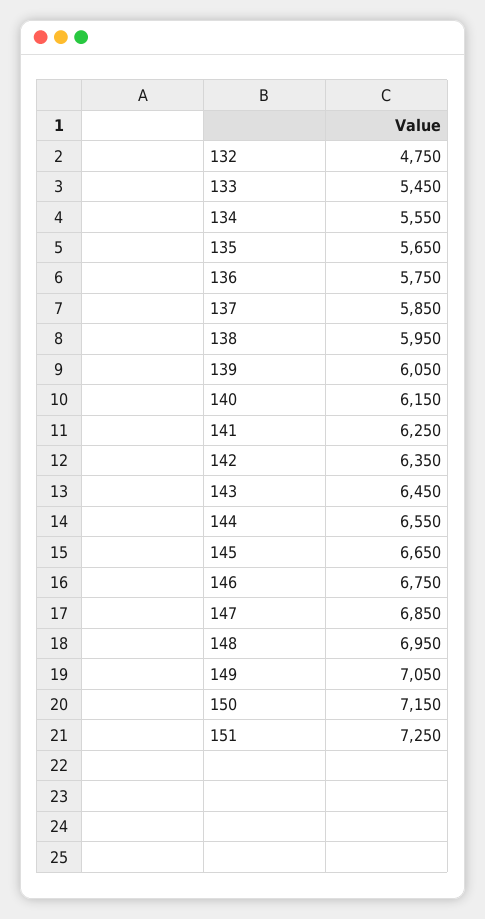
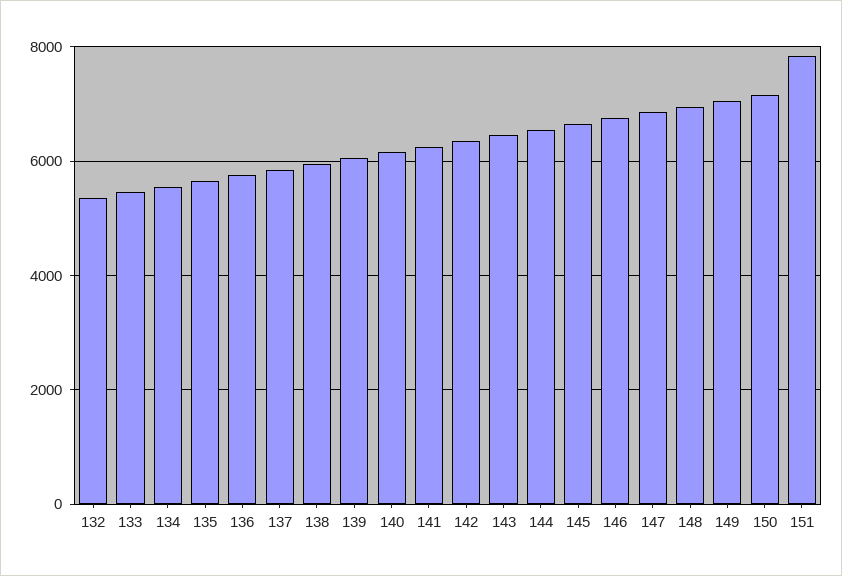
  {
-   "132": 4750,
+   "132": 5400,
    "133": 5450,
    "134": 5550,
    "135": 5650,
    "136": 5750,
    "137": 5850,
    "138": 5950,
    "139": 6050,
    "140": 6150,
    "141": 6250,
    "142": 6350,
    "143": 6450,
    "144": 6550,
    "145": 6650,
    "146": 6750,
    "147": 6850,
    "148": 6950,
    "149": 7050,
    "150": 7150,
-   "151": 7250
+   "151": 7800
  }

